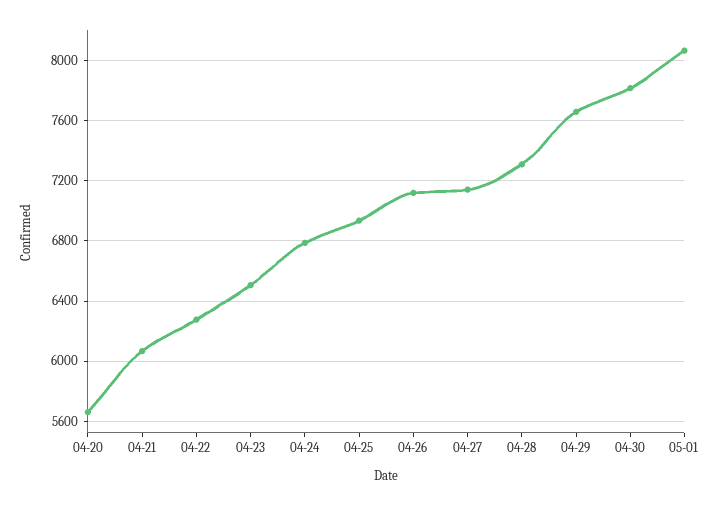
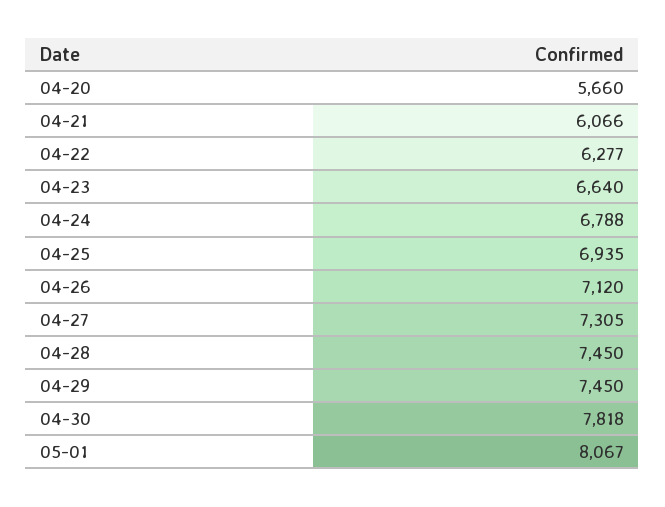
  {
    "04-20": 5660,
    "04-21": 6066,
    "04-22": 6277,
-   "04-23": 6500,
+   "04-23": 6640,
    "04-24": 6788,
    "04-25": 6935,
    "04-26": 7120,
-   "04-27": 7150,
+   "04-27": 7305,
-   "04-28": 7300,
+   "04-28": 7450,
-   "04-29": 7650,
+   "04-29": 7450,
    "04-30": 7818,
    "05-01": 8067
  }

